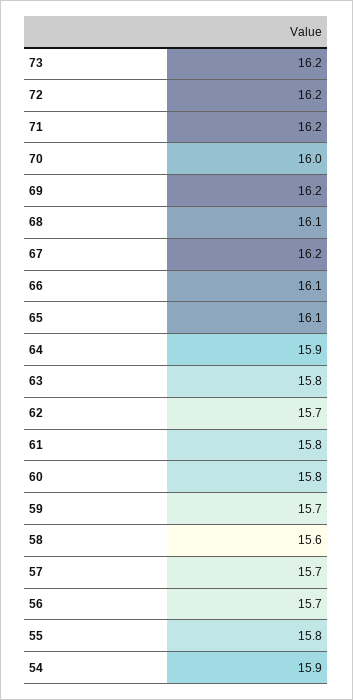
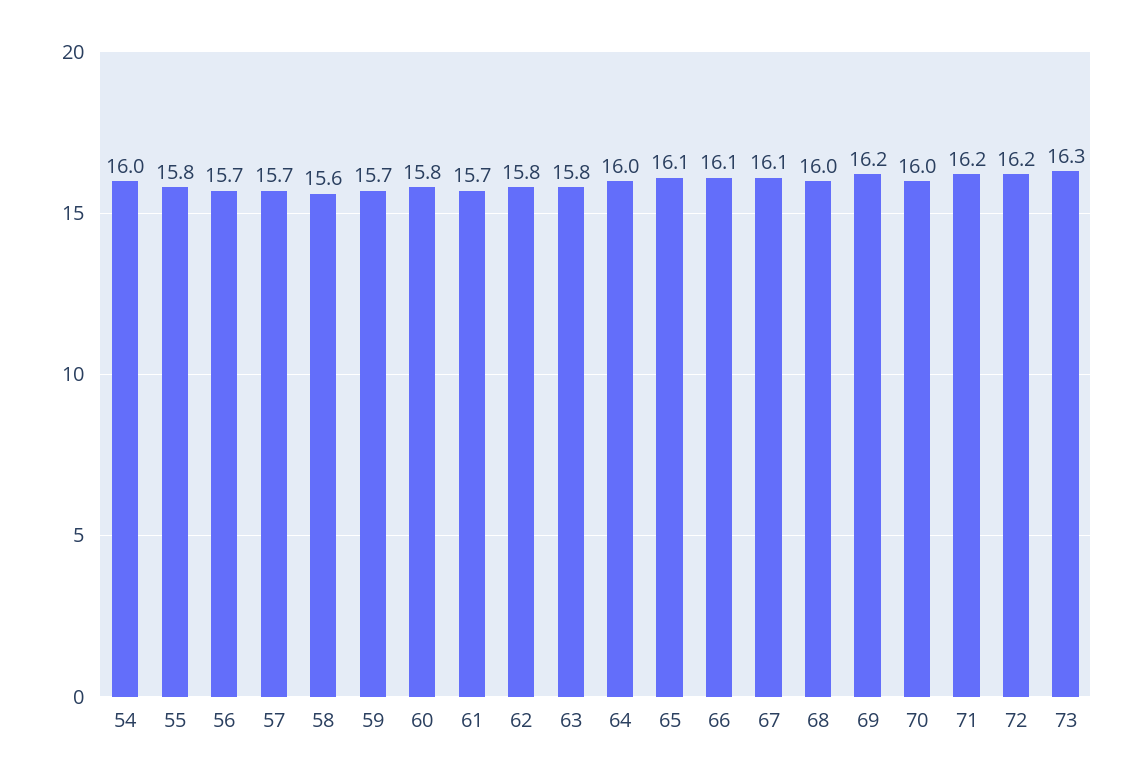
  {
-   "73": 16.2,
+   "73": 16.3,
    "72": 16.2,
    "71": 16.2,
    "70": 16,
    "69": 16.2,
-   "68": 16.1,
+   "68": 16,
-   "67": 16.2,
+   "67": 16.1,
    "66": 16.1,
    "65": 16.1,
-   "64": 15.9,
+   "64": 16,
    "63": 15.8,
-   "62": 15.7,
+   "62": 15.8,
-   "61": 15.8,
+   "61": 15.7,
    "60": 15.8,
    "59": 15.7,
    "58": 15.6,
    "57": 15.7,
    "56": 15.7,
    "55": 15.8,
-   "54": 15.9
+   "54": 16
  }

